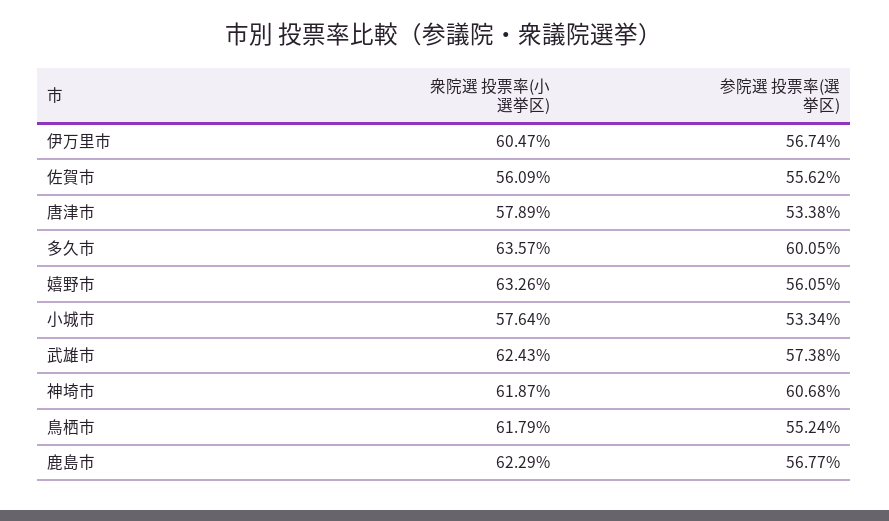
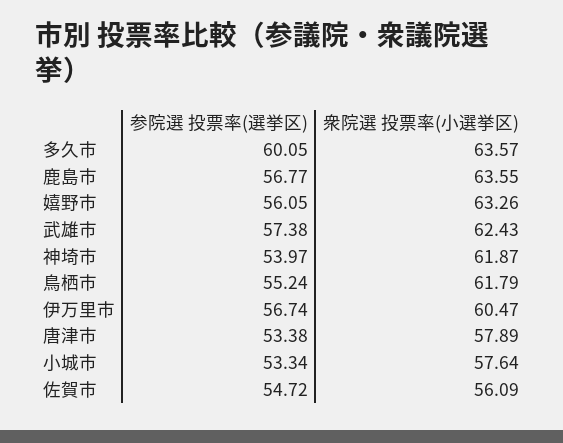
  {
    "衆院選 投票率(小選挙区)": {
      "伊万里市": 60.47,
      "佐賀市": 56.09,
      "唐津市": 57.89,
      "多久市": 63.57,
      "嬉野市": 63.26,
      "小城市": 57.64,
      "武雄市": 62.43,
      "神埼市": 61.87,
      "鳥栖市": 61.79,
-     "鹿島市": 62.29
+     "鹿島市": 63.55
    },
    "参院選 投票率(選挙区)": {
      "伊万里市": 56.74,
-     "佐賀市": 55.62,
+     "佐賀市": 54.72,
      "唐津市": 53.38,
      "多久市": 60.05,
      "嬉野市": 56.05,
      "小城市": 53.34,
      "武雄市": 57.38,
-     "神埼市": 60.68,
+     "神埼市": 53.97,
      "鳥栖市": 55.24,
      "鹿島市": 56.77
    }
  }

